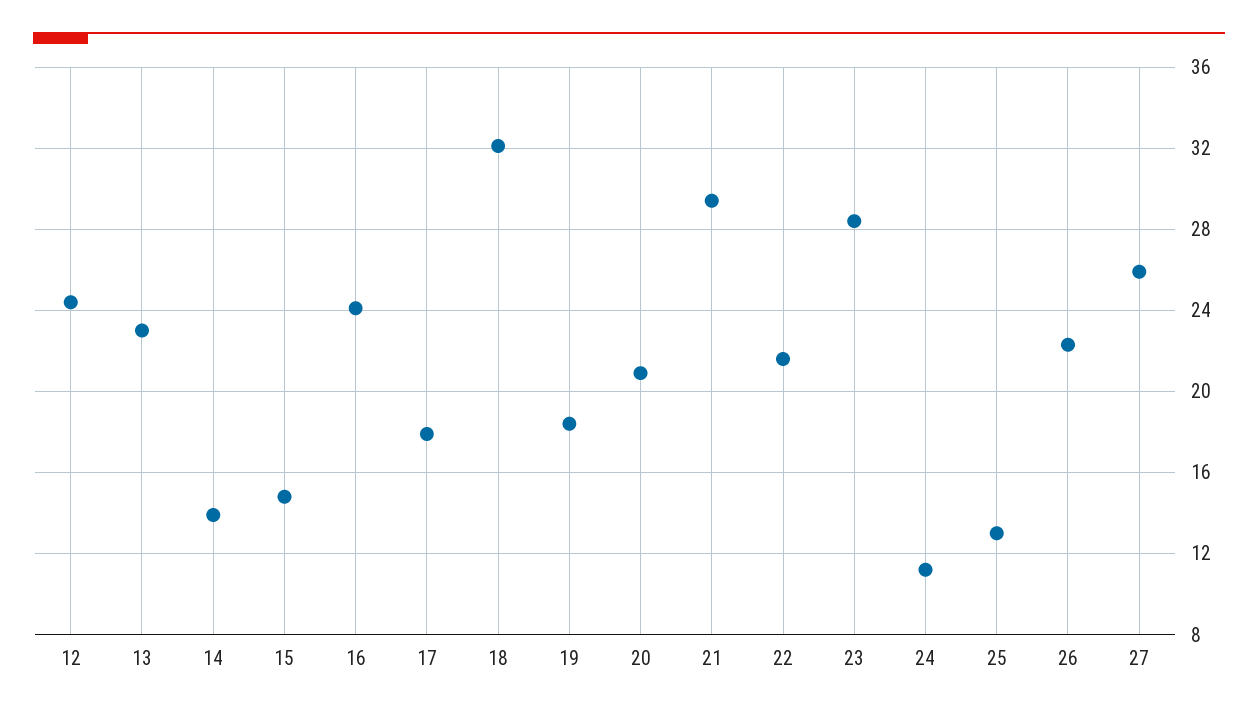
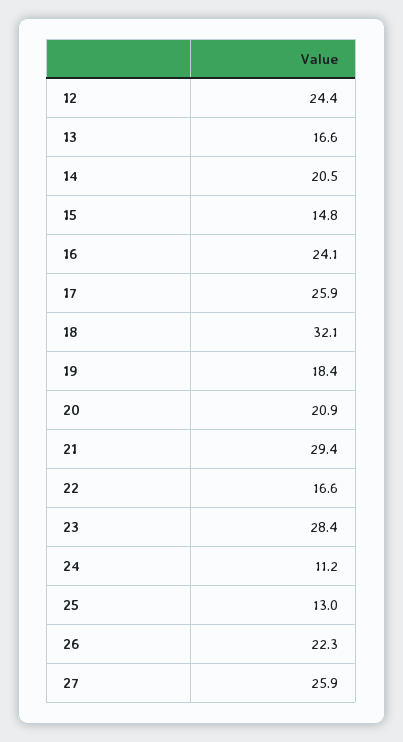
  {
    "12": 24.4,
-   "13": 23,
+   "13": 16.6,
-   "14": 14,
+   "14": 20.5,
    "15": 14.8,
    "16": 24.1,
-   "17": 18,
+   "17": 25.9,
    "18": 32.1,
    "19": 18.4,
    "20": 20.9,
    "21": 29.4,
-   "22": 21.5,
+   "22": 16.6,
    "23": 28.4,
    "24": 11.2,
    "25": 13,
    "26": 22.3,
    "27": 25.9
  }

